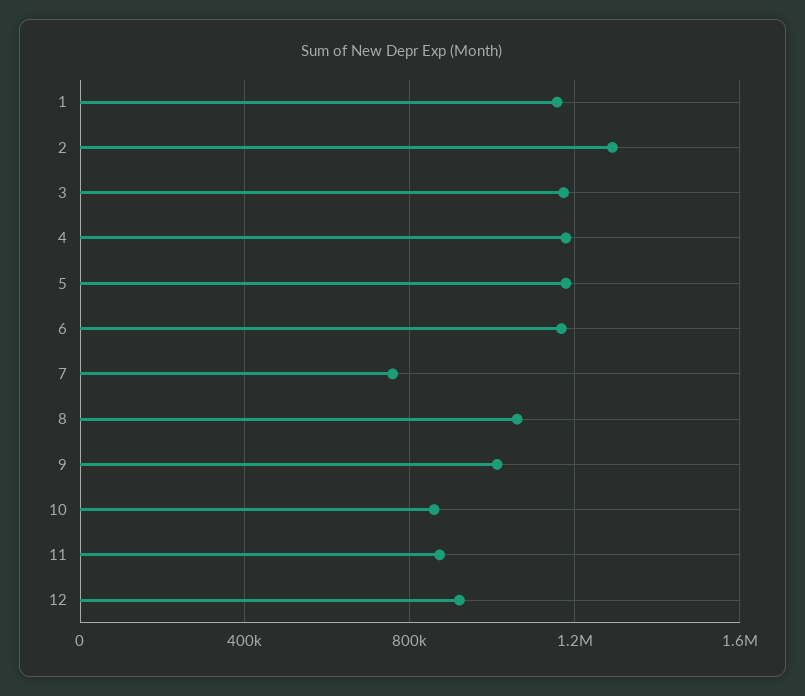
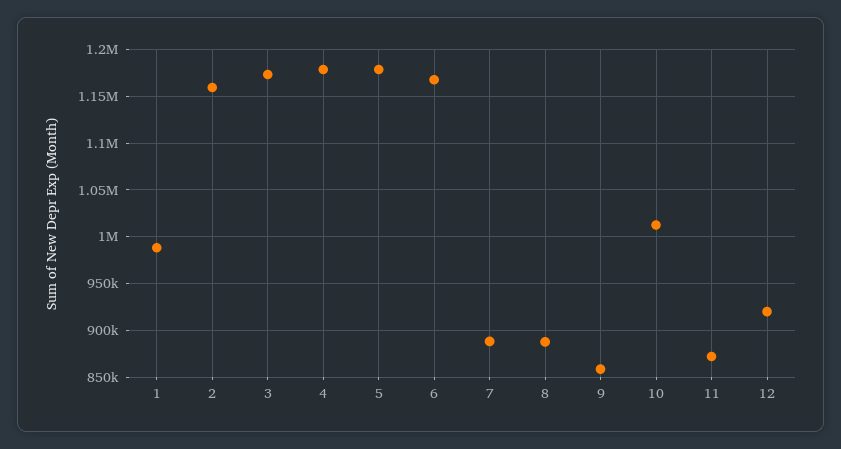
  {
-   "1": 1150000,
+   "1": 990000,
-   "2": 1300000,
+   "2": 1160000,
    "3": 1170000,
    "4": 1180000,
    "5": 1180000,
    "6": 1170000,
-   "7": 750000,
+   "7": 890000,
-   "8": 1050000,
+   "8": 890000,
-   "9": 1000000,
+   "9": 860000,
-   "10": 850000,
+   "10": 1010000,
    "11": 870000,
    "12": 920000
  }

